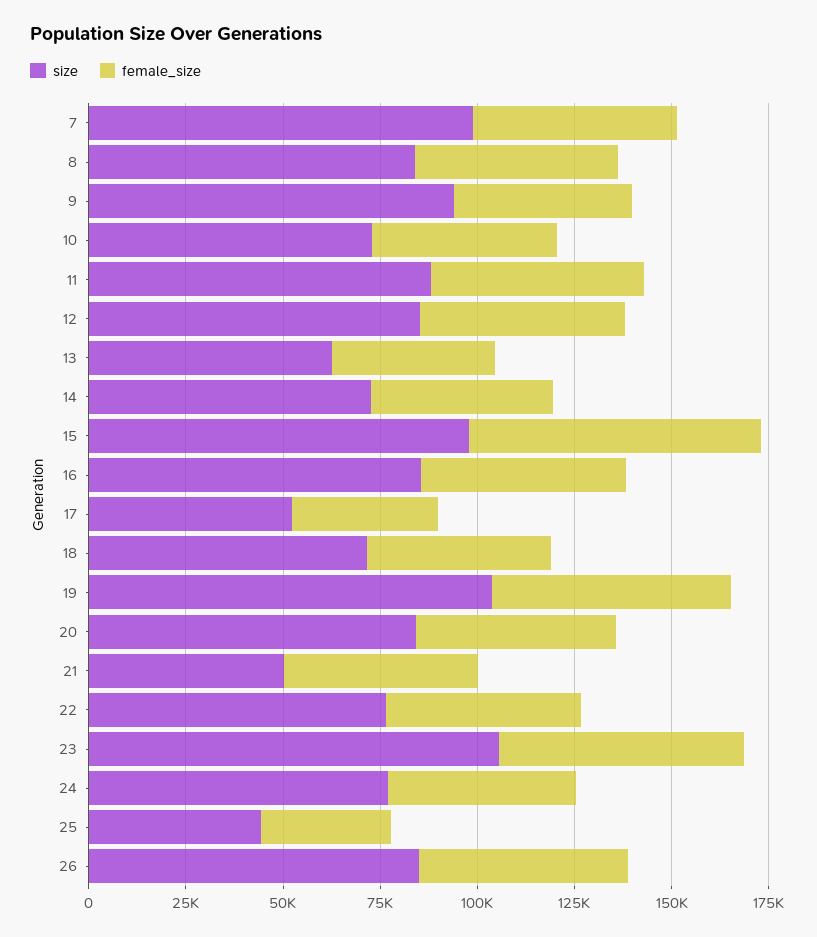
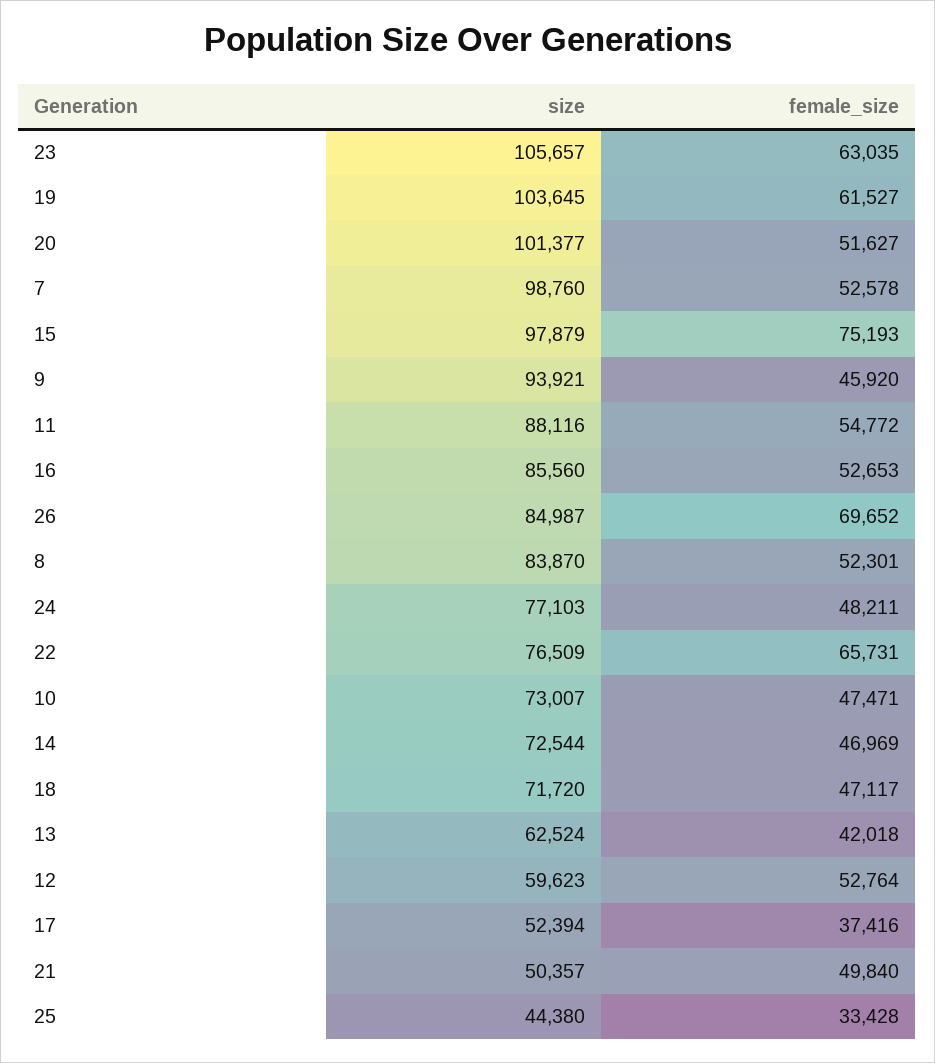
  {
    "size": {
      "7": 98760,
      "8": 83870,
      "9": 93921,
      "10": 73007,
      "11": 88116,
-     "12": 85000,
+     "12": 59623,
      "13": 62524,
      "14": 72544,
      "15": 97879,
      "16": 85560,
      "17": 52394,
      "18": 71720,
      "19": 103645,
-     "20": 85000,
+     "20": 101377,
      "21": 50357,
      "22": 76509,
      "23": 105657,
      "24": 77103,
      "25": 44380,
      "26": 84987
    },
    "female_size": {
      "7": 52578,
      "8": 52301,
      "9": 45920,
      "10": 47471,
      "11": 54772,
      "12": 52764,
      "13": 42018,
      "14": 46969,
      "15": 75193,
      "16": 52653,
      "17": 37416,
      "18": 47117,
      "19": 61527,
      "20": 51627,
      "21": 49840,
-     "22": 50000,
+     "22": 65731,
      "23": 63035,
      "24": 48211,
      "25": 33428,
-     "26": 55000
+     "26": 69652
    }
  }

